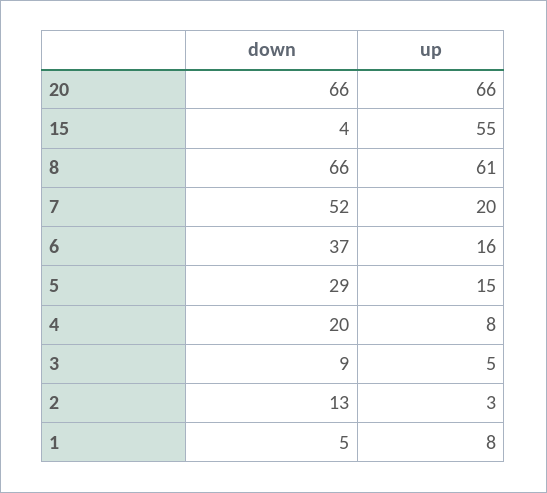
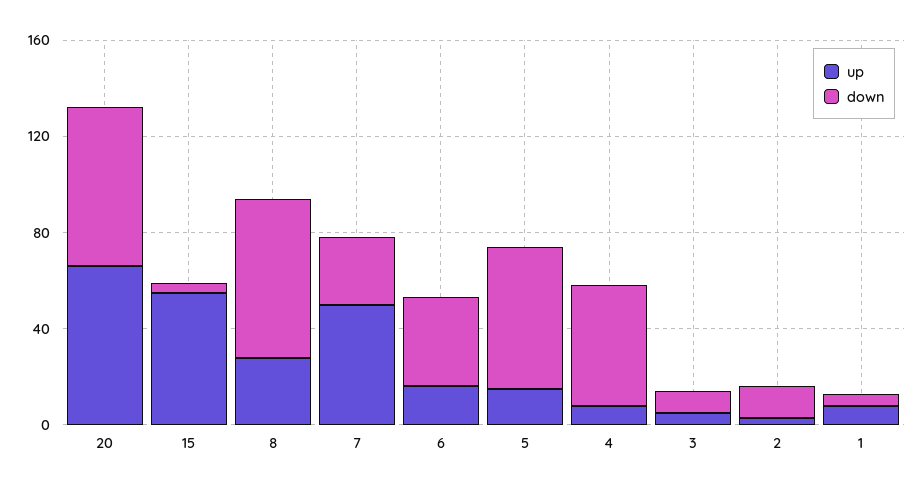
  {
    "down": {
      "20": 66,
      "15": 4,
      "8": 66,
-     "7": 52,
+     "7": 30,
      "6": 37,
-     "5": 29,
+     "5": 60,
-     "4": 20,
+     "4": 50,
      "3": 9,
      "2": 13,
      "1": 5
    },
    "up": {
      "20": 66,
      "15": 55,
-     "8": 61,
+     "8": 30,
-     "7": 20,
+     "7": 50,
      "6": 16,
      "5": 15,
      "4": 8,
      "3": 5,
      "2": 3,
      "1": 8
    }
  }

